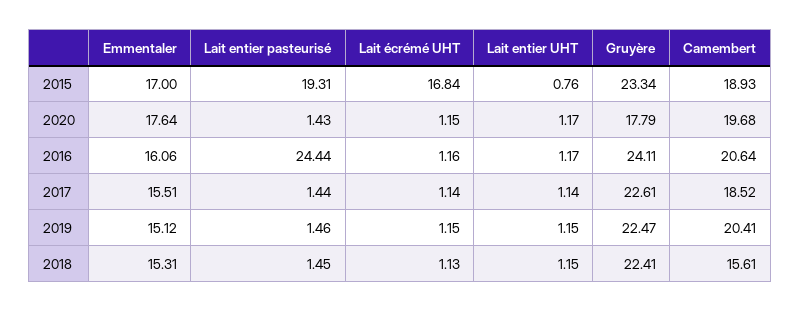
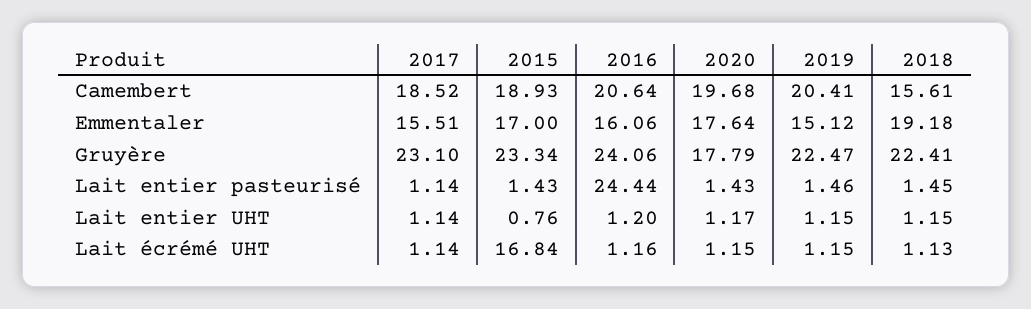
  {
    "Emmentaler": {
      "2015": 17,
      "2020": 17.64,
      "2016": 16.06,
      "2017": 15.51,
      "2019": 15.12,
-     "2018": 15.31
+     "2018": 19.18
    },
    "Lait entier pasteurisé": {
-     "2015": 19.31,
+     "2015": 1.43,
      "2020": 1.43,
      "2016": 24.44,
-     "2017": 1.44,
+     "2017": 1.14,
      "2019": 1.46,
      "2018": 1.45
    },
    "Lait écrémé UHT": {
      "2015": 16.84,
      "2020": 1.15,
      "2016": 1.16,
      "2017": 1.14,
      "2019": 1.15,
      "2018": 1.13
    },
    "Lait entier UHT": {
      "2015": 0.76,
      "2020": 1.17,
-     "2016": 1.17,
+     "2016": 1.2,
      "2017": 1.14,
      "2019": 1.15,
      "2018": 1.15
    },
    "Gruyère": {
      "2015": 23.34,
      "2020": 17.79,
-     "2016": 24.11,
+     "2016": 24.06,
-     "2017": 22.61,
+     "2017": 23.1,
      "2019": 22.47,
      "2018": 22.41
    },
    "Camembert": {
      "2015": 18.93,
      "2020": 19.68,
      "2016": 20.64,
      "2017": 18.52,
      "2019": 20.41,
      "2018": 15.61
    }
  }

